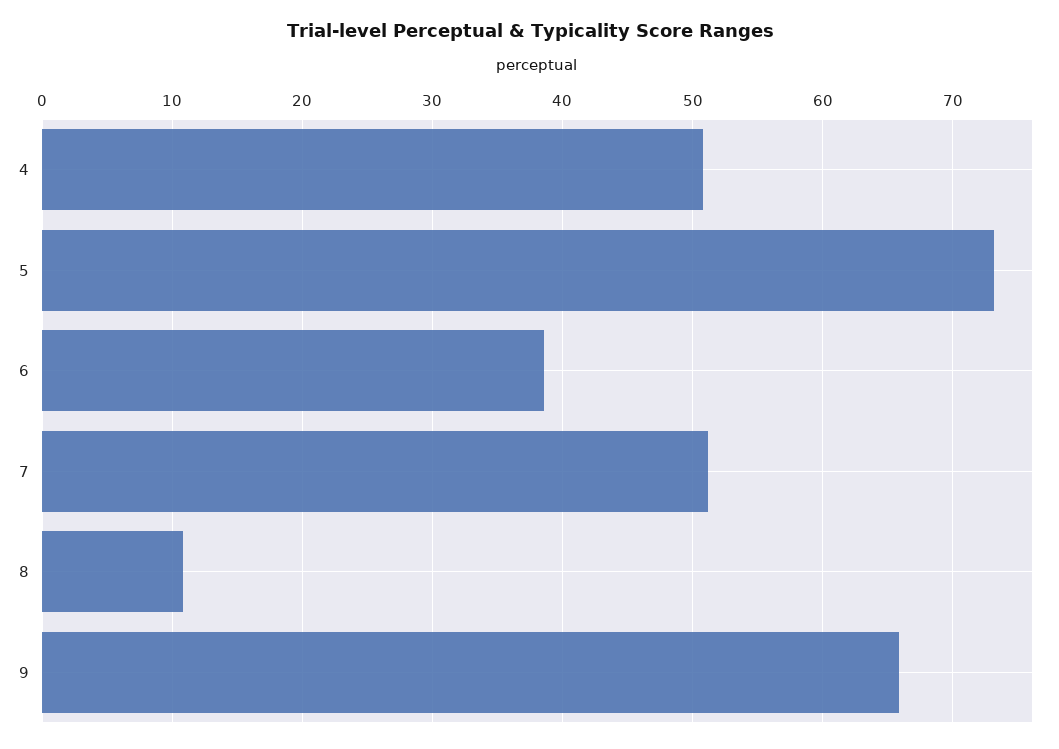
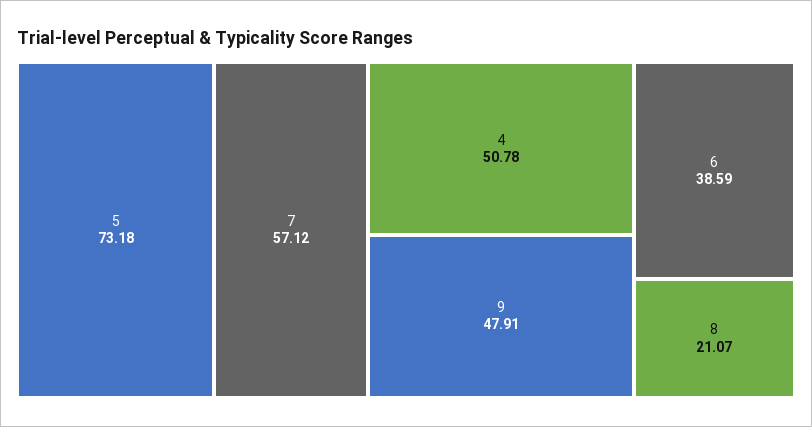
  {
    "4": 50.78,
    "5": 73.18,
    "6": 38.59,
-   "7": 51,
+   "7": 57.12,
-   "8": 11,
+   "8": 21.07,
-   "9": 66
+   "9": 47.91
  }

